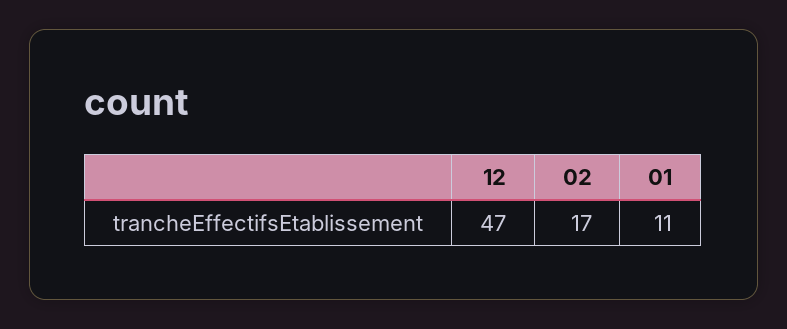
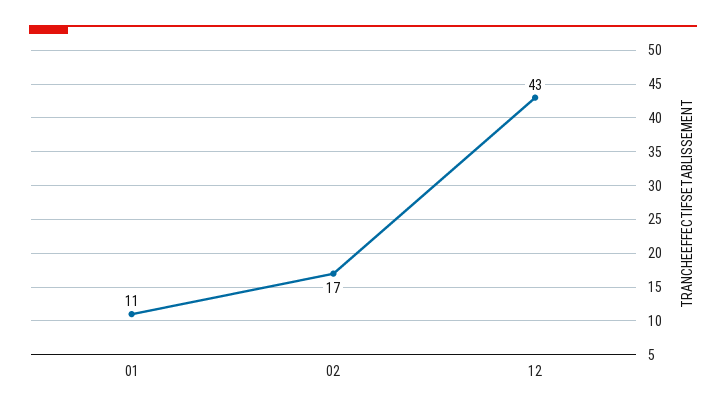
  {
-   "12": 47,
+   "12": 43,
    "02": 17,
    "01": 11
  }

